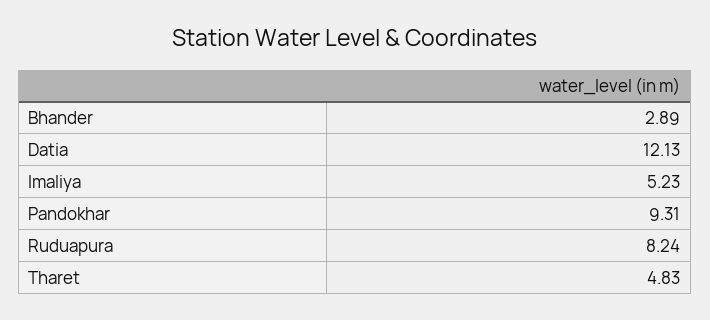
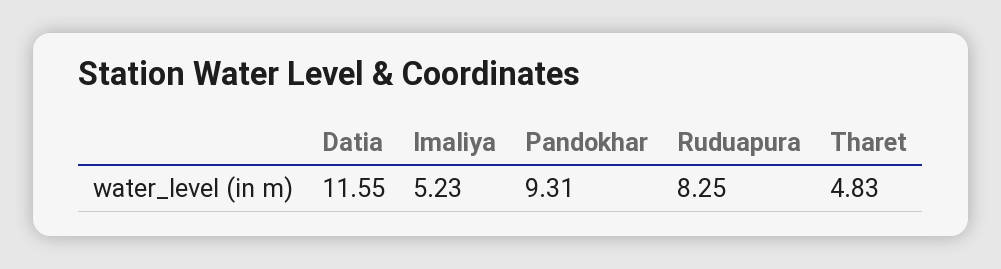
  {
-   "Bhander": 2.89,
-   "Datia": 12.13,
+   "Datia": 11.55,
    "Imaliya": 5.23,
    "Pandokhar": 9.31,
-   "Ruduapura": 8.24,
+   "Ruduapura": 8.25,
    "Tharet": 4.83
  }

